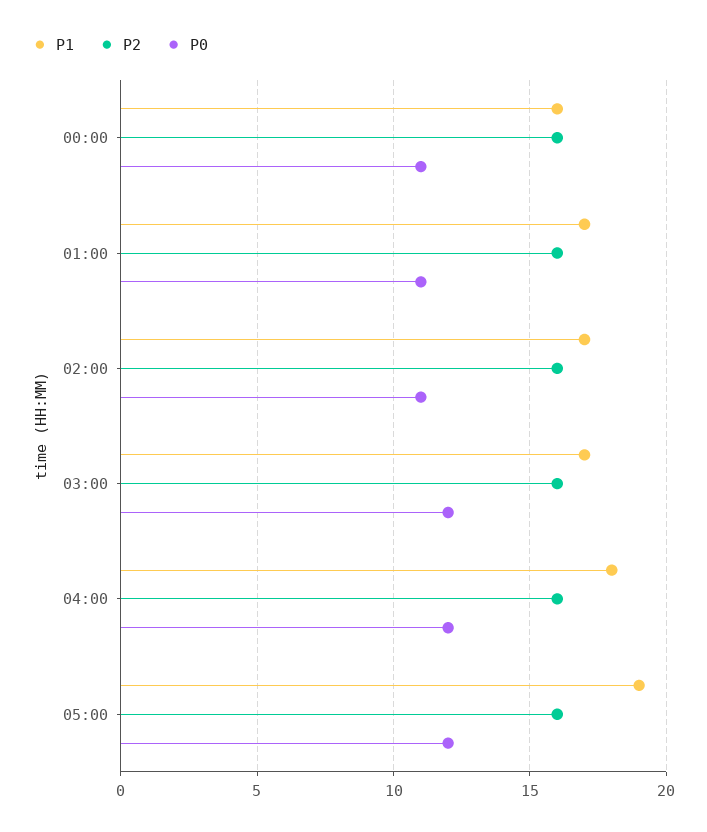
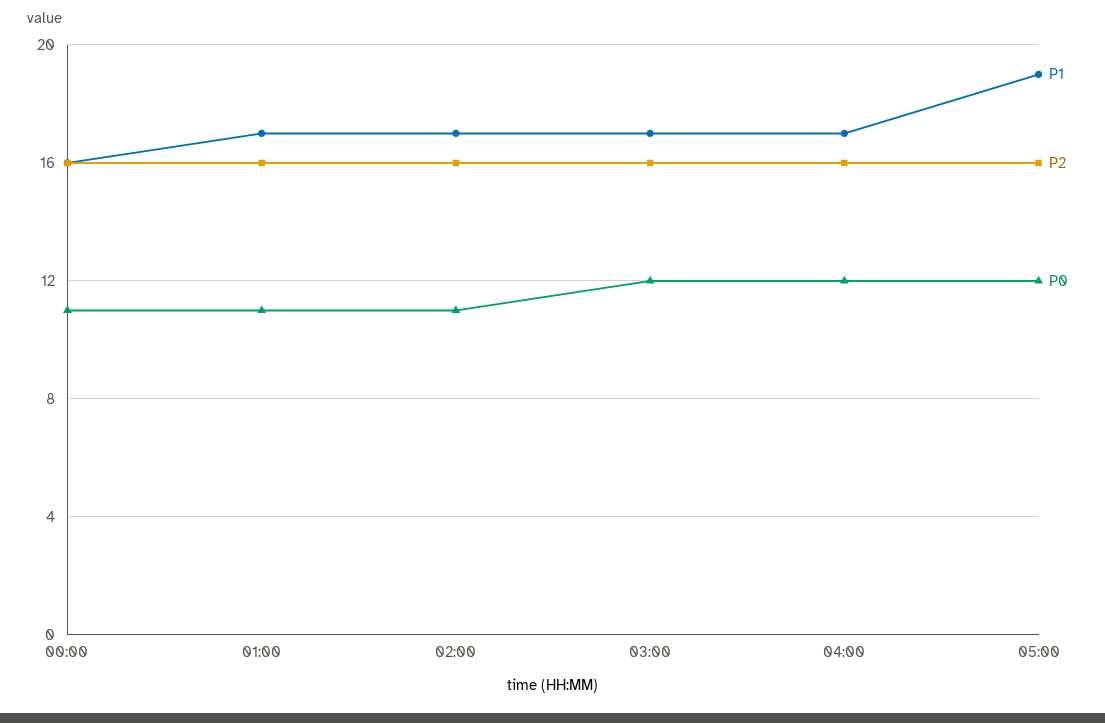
  {
    "P1": {
      "00:00": 16,
      "01:00": 17,
      "02:00": 17,
      "03:00": 17,
-     "04:00": 18,
+     "04:00": 17,
      "05:00": 19
    },
    "P2": {
      "00:00": 16,
      "01:00": 16,
      "02:00": 16,
      "03:00": 16,
      "04:00": 16,
      "05:00": 16
    },
    "P0": {
      "00:00": 11,
      "01:00": 11,
      "02:00": 11,
      "03:00": 12,
      "04:00": 12,
      "05:00": 12
    }
  }

